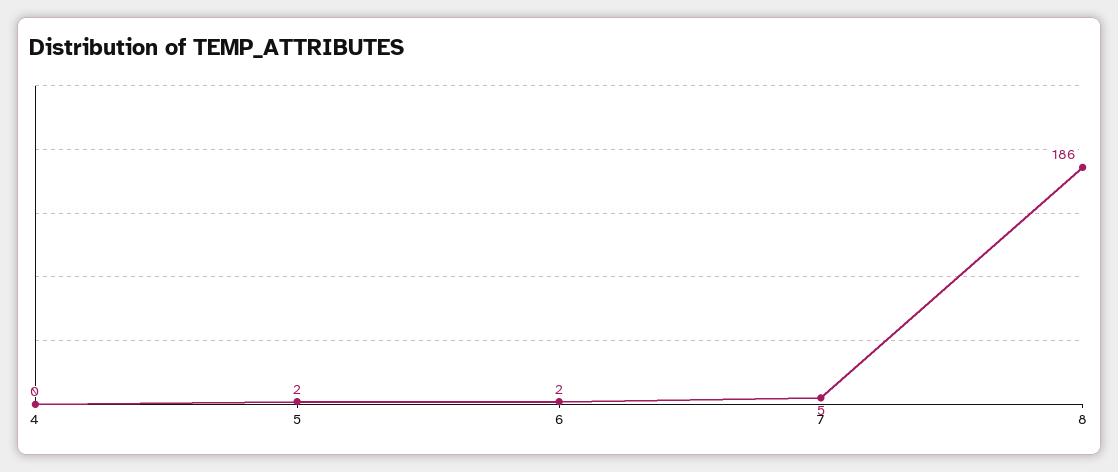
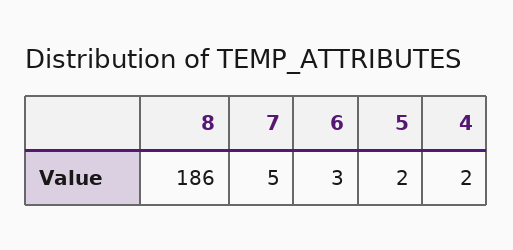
  {
-   "4": 0,
+   "4": 2,
    "5": 2,
-   "6": 2,
+   "6": 3,
    "7": 5,
    "8": 186
  }

